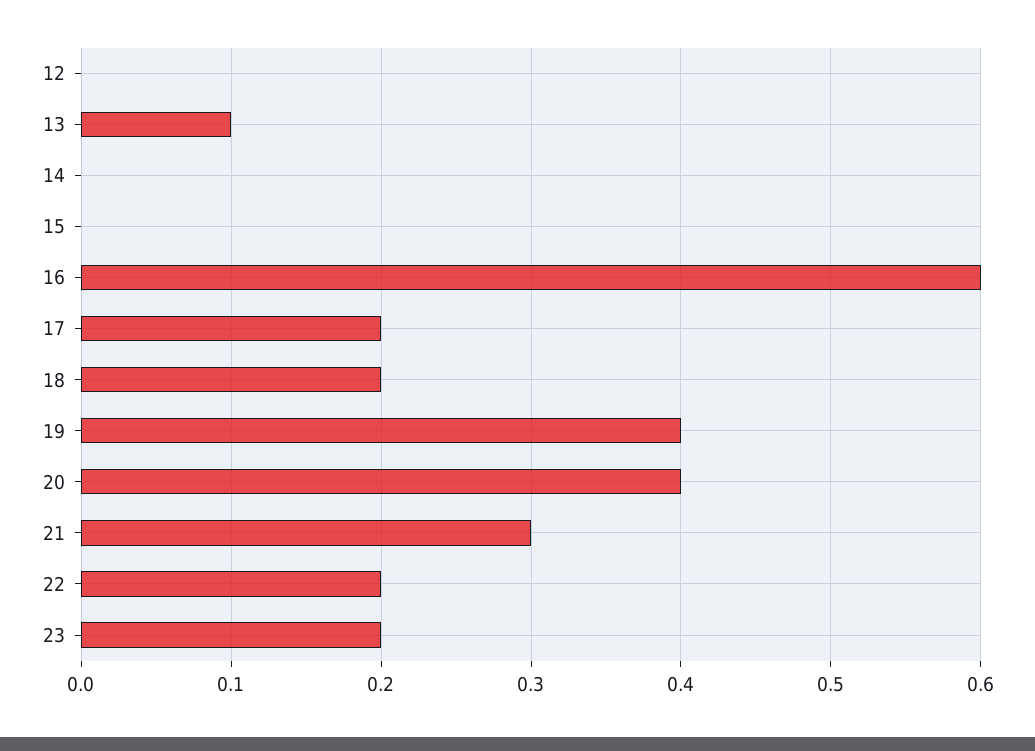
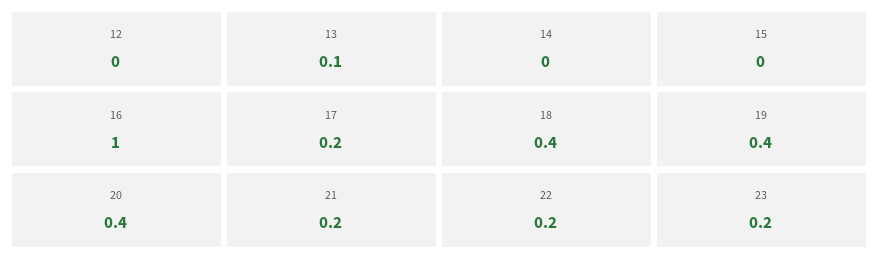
  {
    "12": 0,
    "13": 0.1,
    "14": 0,
    "15": 0,
-   "16": 0.6,
+   "16": 1,
    "17": 0.2,
-   "18": 0.2,
+   "18": 0.4,
    "19": 0.4,
    "20": 0.4,
-   "21": 0.3,
+   "21": 0.2,
    "22": 0.2,
    "23": 0.2
  }

